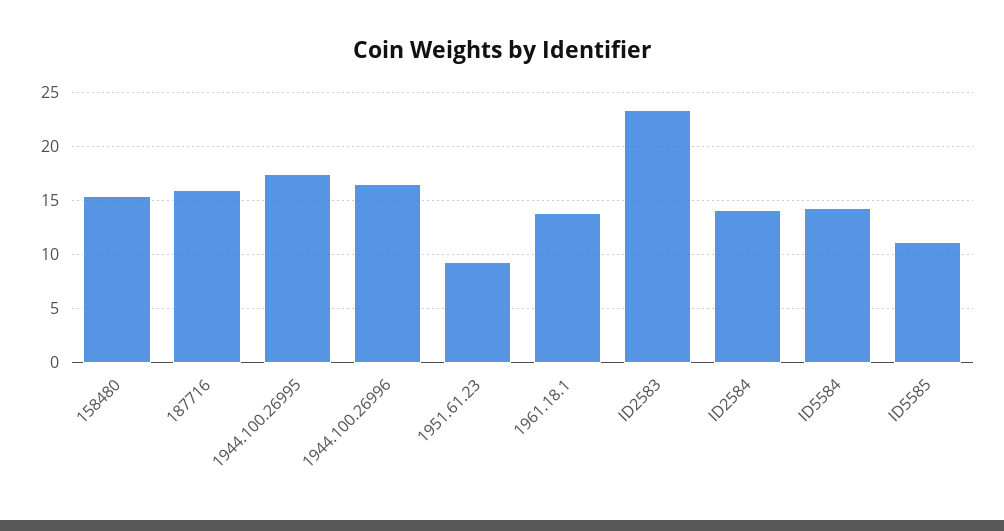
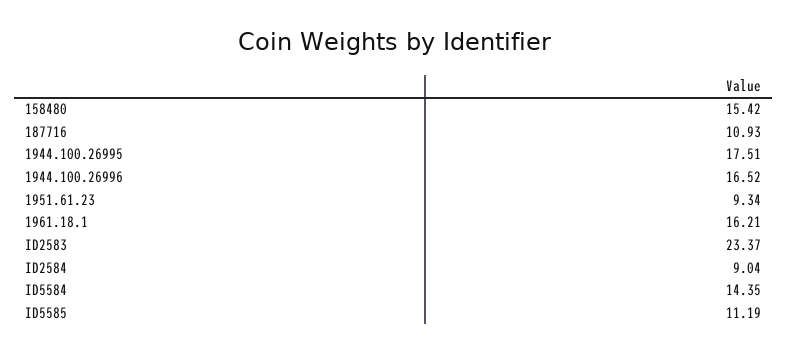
  {
    "158480": 15.42,
-   "187716": 16,
+   "187716": 10.93,
    "1944.100.26995": 17.51,
    "1944.100.26996": 16.52,
    "1951.61.23": 9.34,
-   "1961.18.1": 14,
+   "1961.18.1": 16.21,
    "ID2583": 23.37,
-   "ID2584": 14,
+   "ID2584": 9.04,
    "ID5584": 14.35,
    "ID5585": 11.19
  }

